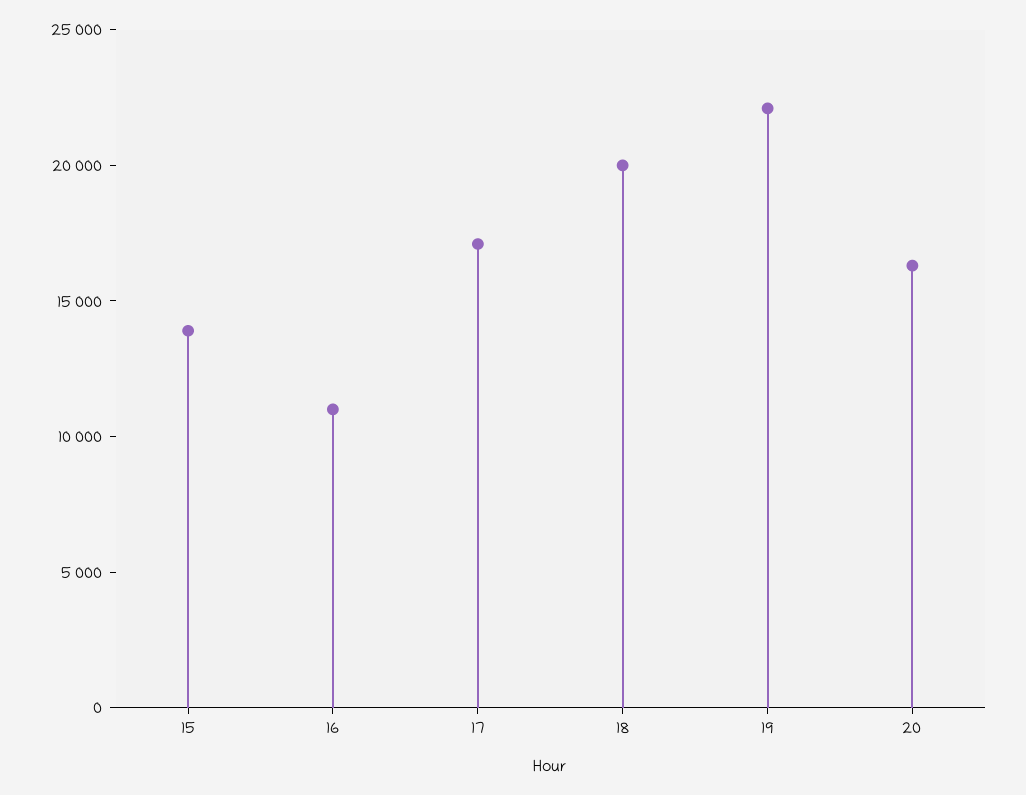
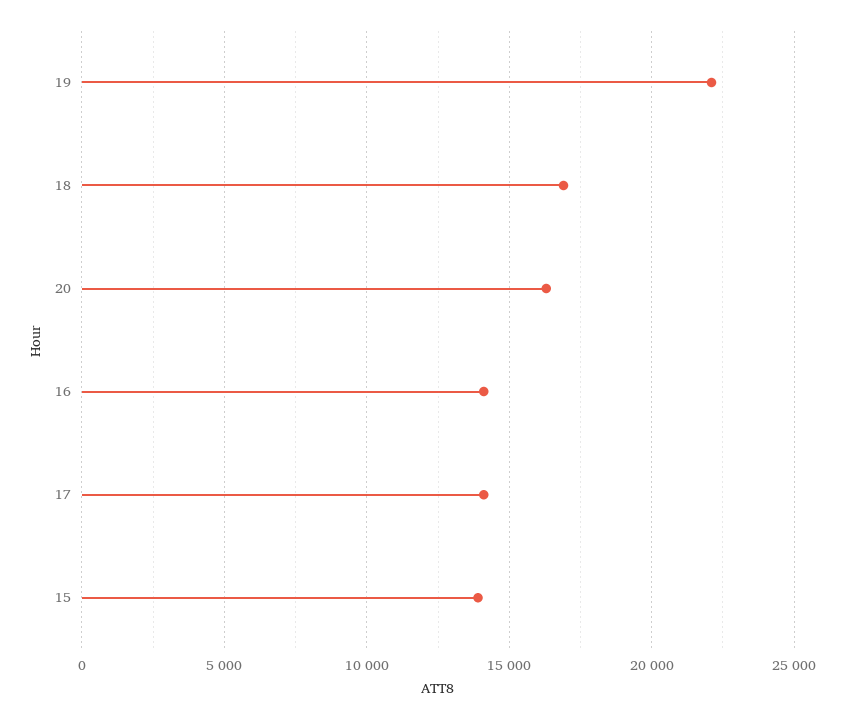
  {
    "15": 14000,
-   "16": 11000,
+   "16": 14000,
-   "17": 17000,
+   "17": 14000,
-   "18": 20000,
+   "18": 17000,
    "19": 22000,
    "20": 16500
  }

